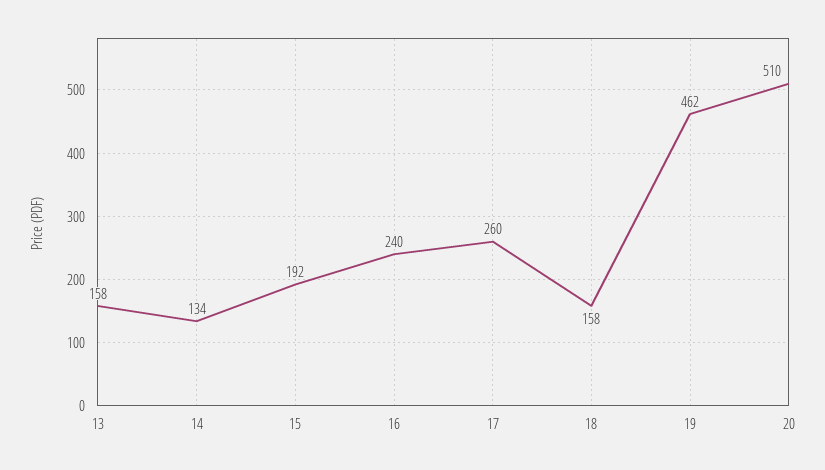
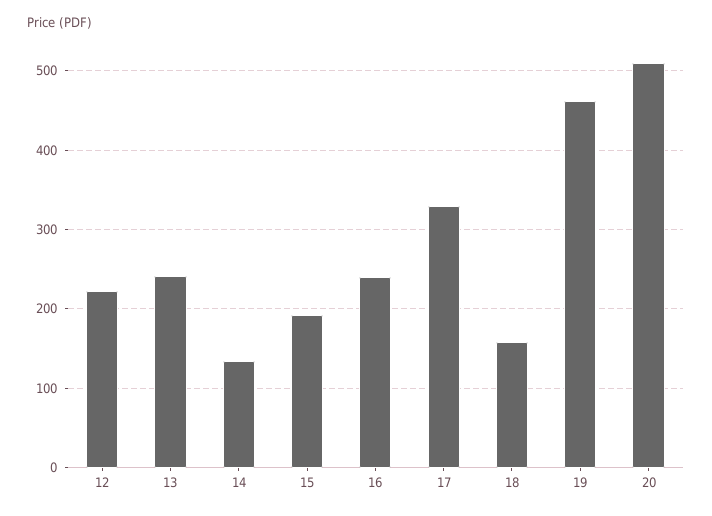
  {
-   "13": 158,
+   "13": 240,
    "14": 134,
    "15": 192,
    "16": 240,
-   "17": 260,
+   "17": 330,
    "18": 158,
    "19": 462,
-   "20": 510
+   "20": 510,
+   "12": 220
  }

